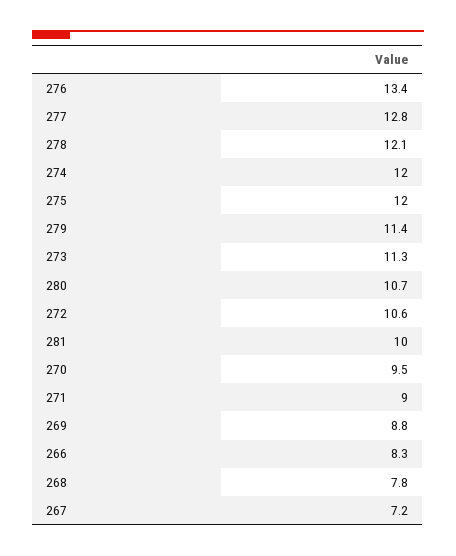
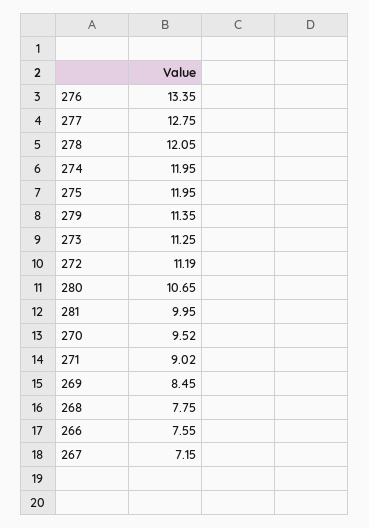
  {
    "276": 13.35,
    "277": 12.75,
    "278": 12.05,
    "274": 11.95,
    "275": 11.95,
    "279": 11.35,
    "273": 11.25,
    "280": 10.65,
-   "272": 10.6,
+   "272": 11.19,
    "281": 9.95,
    "270": 9.52,
    "271": 9.02,
-   "269": 8.8,
+   "269": 8.45,
-   "266": 8.3,
+   "266": 7.55,
    "268": 7.75,
    "267": 7.15
  }

